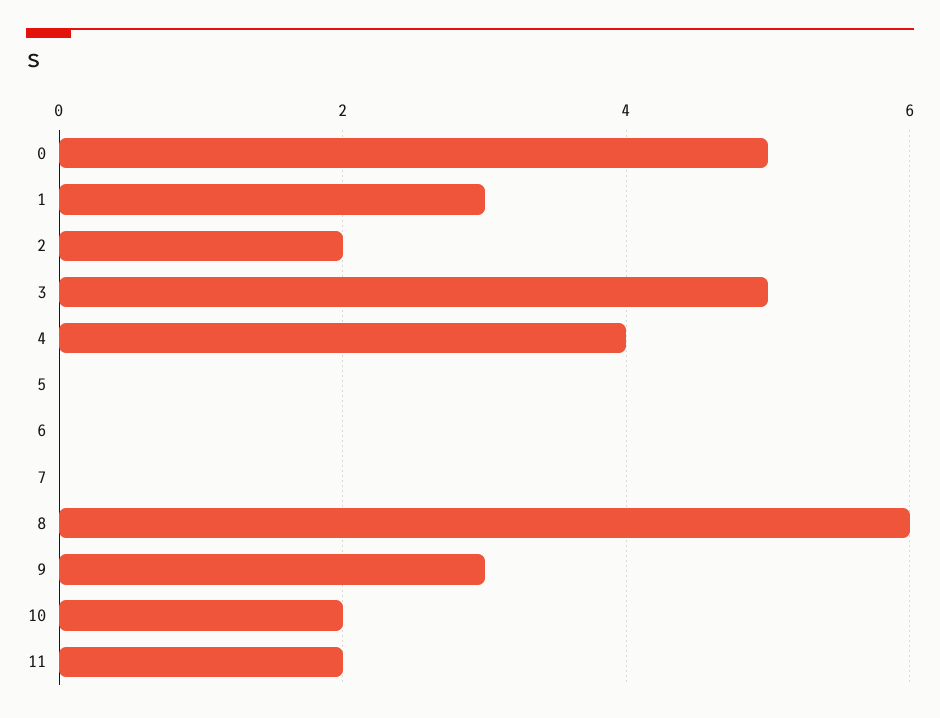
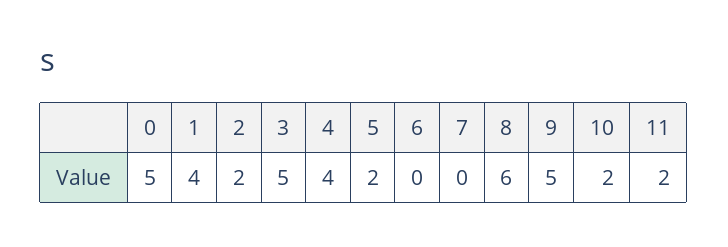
  {
    "0": 5,
-   "1": 3,
+   "1": 4,
    "2": 2,
    "3": 5,
    "4": 4,
-   "5": 0,
+   "5": 2,
    "6": 0,
    "7": 0,
    "8": 6,
-   "9": 3,
+   "9": 5,
    "10": 2,
    "11": 2
  }

